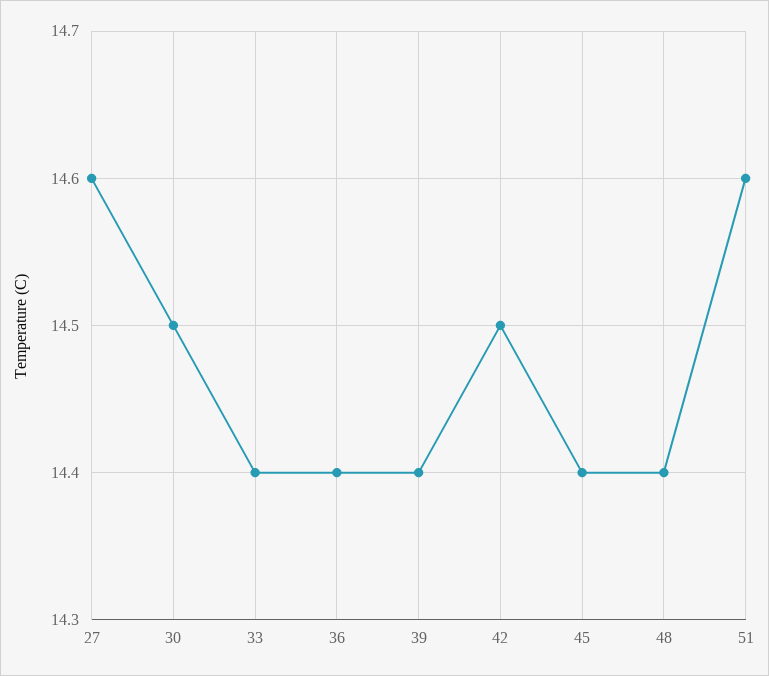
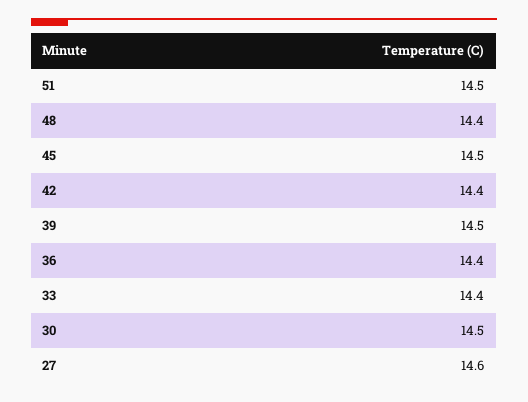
  {
    "27": 14.6,
    "30": 14.5,
    "33": 14.4,
    "36": 14.4,
-   "39": 14.4,
+   "39": 14.5,
-   "42": 14.5,
+   "42": 14.4,
-   "45": 14.4,
+   "45": 14.5,
    "48": 14.4,
-   "51": 14.6
+   "51": 14.5
  }

